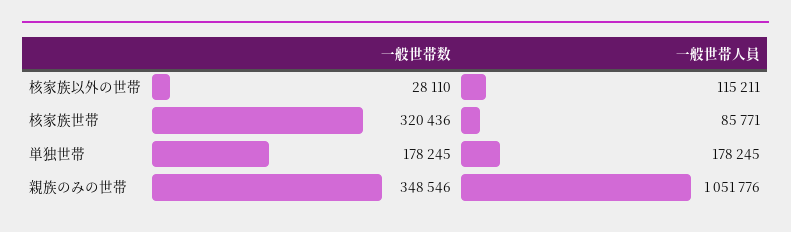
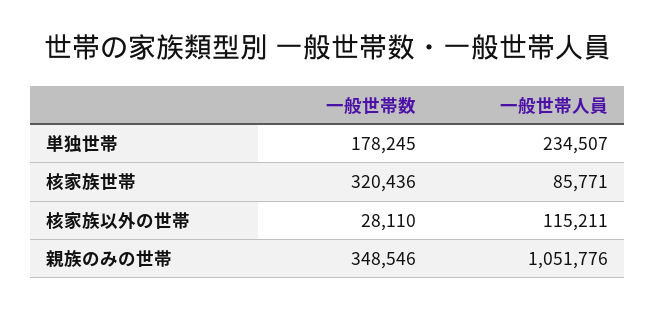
  {
    "一般世帯数": {
      "核家族以外の世帯": 28110,
      "核家族世帯": 320436,
      "単独世帯": 178245,
      "親族のみの世帯": 348546
    },
    "一般世帯人員": {
      "核家族以外の世帯": 115211,
      "核家族世帯": 85771,
-     "単独世帯": 178245,
+     "単独世帯": 234507,
      "親族のみの世帯": 1051776
    }
  }

